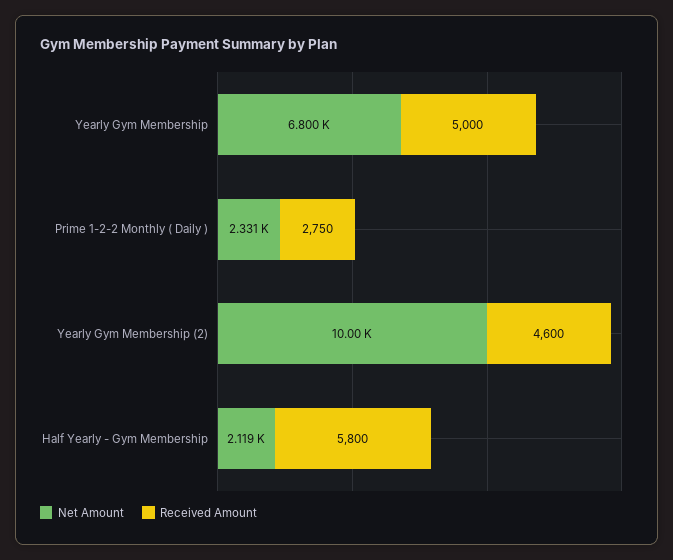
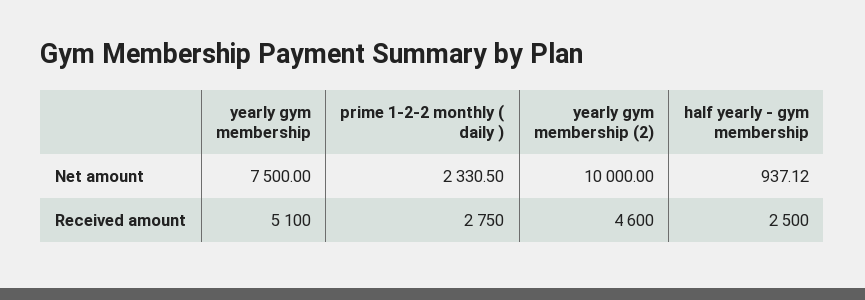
  {
    "Net Amount": {
-     "Yearly Gym Membership": 6800,
+     "Yearly Gym Membership": 7500,
      "Prime 1-2-2 Monthly ( Daily )": 2330.5,
      "Yearly Gym Membership (2)": 10000,
-     "Half Yearly - Gym Membership": 2119
+     "Half Yearly - Gym Membership": 937.12
    },
    "Received Amount": {
-     "Yearly Gym Membership": 5000,
+     "Yearly Gym Membership": 5100,
      "Prime 1-2-2 Monthly ( Daily )": 2750,
      "Yearly Gym Membership (2)": 4600,
-     "Half Yearly - Gym Membership": 5800
+     "Half Yearly - Gym Membership": 2500
    }
  }

